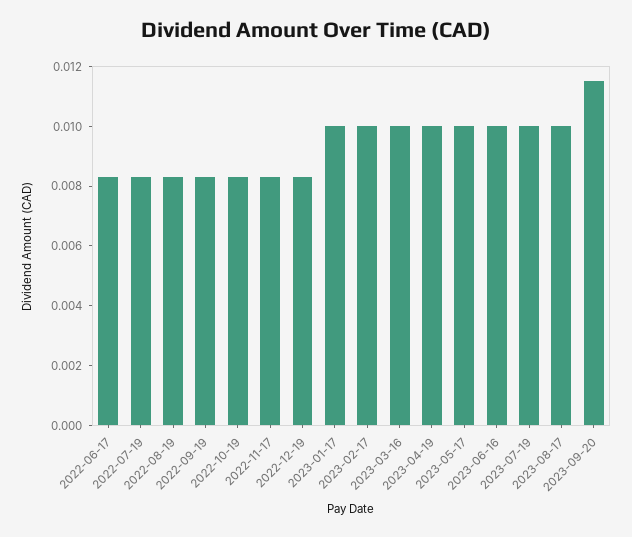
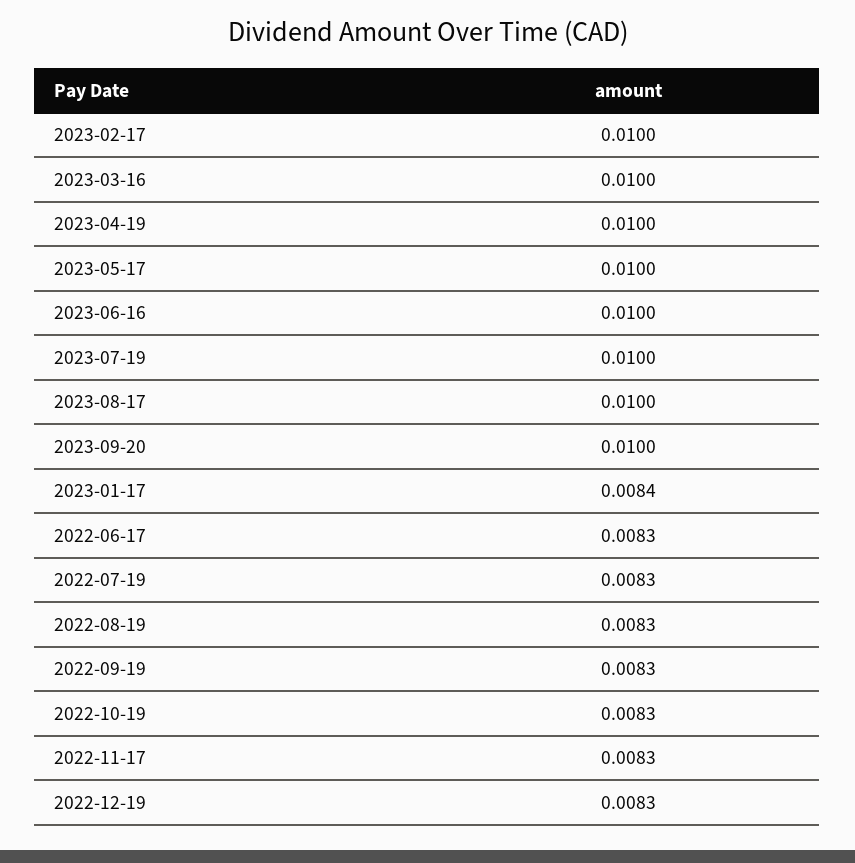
  {
    "2022-06-17": 0.0083,
    "2022-07-19": 0.0083,
    "2022-08-19": 0.0083,
    "2022-09-19": 0.0083,
    "2022-10-19": 0.0083,
    "2022-11-17": 0.0083,
    "2022-12-19": 0.0083,
-   "2023-01-17": 0.01,
+   "2023-01-17": 0.0084,
    "2023-02-17": 0.01,
    "2023-03-16": 0.01,
    "2023-04-19": 0.01,
    "2023-05-17": 0.01,
    "2023-06-16": 0.01,
    "2023-07-19": 0.01,
    "2023-08-17": 0.01,
-   "2023-09-20": 0.0115
+   "2023-09-20": 0.01
  }

